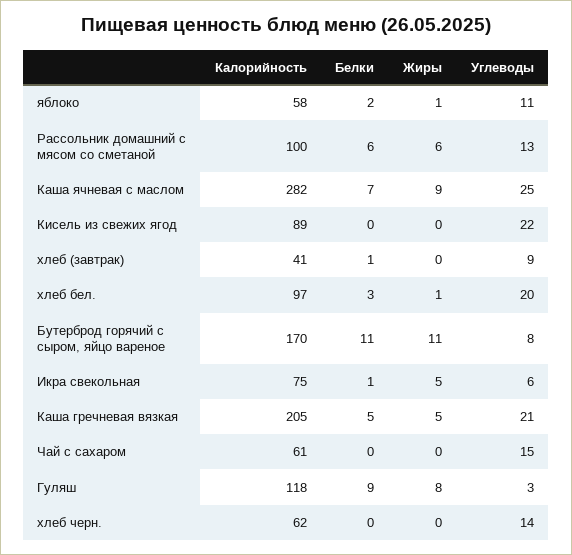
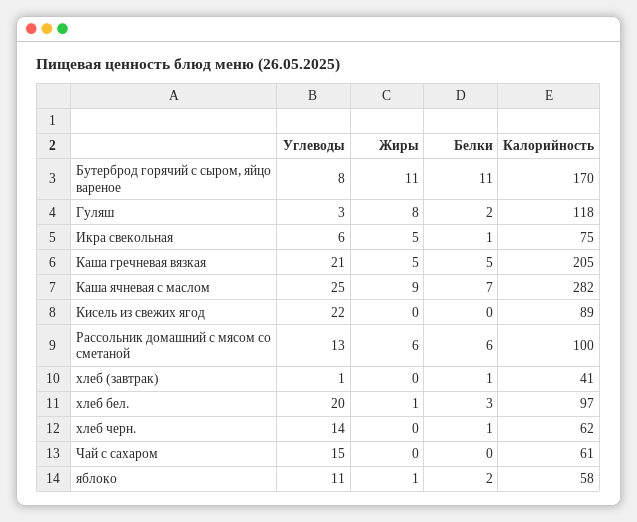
  {
    "Калорийность": {
      "яблоко": 58,
      "Рассольник домашний с мясом со сметаной": 100,
      "Каша ячневая с маслом": 282,
      "Кисель из свежих ягод": 89,
      "хлеб (завтрак)": 41,
      "хлеб бел.": 97,
      "Бутерброд горячий с сыром, яйцо вареное": 170,
      "Икра свекольная": 75,
      "Каша гречневая вязкая": 205,
      "Чай с сахаром": 61,
      "Гуляш": 118,
      "хлеб черн.": 62
    },
    "Белки": {
      "яблоко": 2,
      "Рассольник домашний с мясом со сметаной": 6,
      "Каша ячневая с маслом": 7,
      "Кисель из свежих ягод": 0,
      "хлеб (завтрак)": 1,
      "хлеб бел.": 3,
      "Бутерброд горячий с сыром, яйцо вареное": 11,
      "Икра свекольная": 1,
      "Каша гречневая вязкая": 5,
      "Чай с сахаром": 0,
-     "Гуляш": 9,
+     "Гуляш": 2,
-     "хлеб черн.": 0
+     "хлеб черн.": 1
    },
    "Жиры": {
      "яблоко": 1,
      "Рассольник домашний с мясом со сметаной": 6,
      "Каша ячневая с маслом": 9,
      "Кисель из свежих ягод": 0,
      "хлеб (завтрак)": 0,
      "хлеб бел.": 1,
      "Бутерброд горячий с сыром, яйцо вареное": 11,
      "Икра свекольная": 5,
      "Каша гречневая вязкая": 5,
      "Чай с сахаром": 0,
      "Гуляш": 8,
      "хлеб черн.": 0
    },
    "Углеводы": {
      "яблоко": 11,
      "Рассольник домашний с мясом со сметаной": 13,
      "Каша ячневая с маслом": 25,
      "Кисель из свежих ягод": 22,
-     "хлеб (завтрак)": 9,
+     "хлеб (завтрак)": 1,
      "хлеб бел.": 20,
      "Бутерброд горячий с сыром, яйцо вареное": 8,
      "Икра свекольная": 6,
      "Каша гречневая вязкая": 21,
      "Чай с сахаром": 15,
      "Гуляш": 3,
      "хлеб черн.": 14
    }
  }

